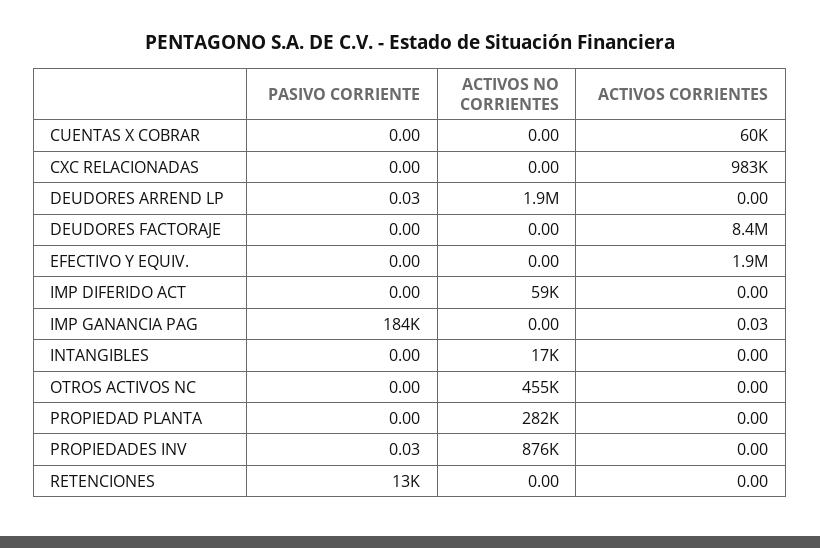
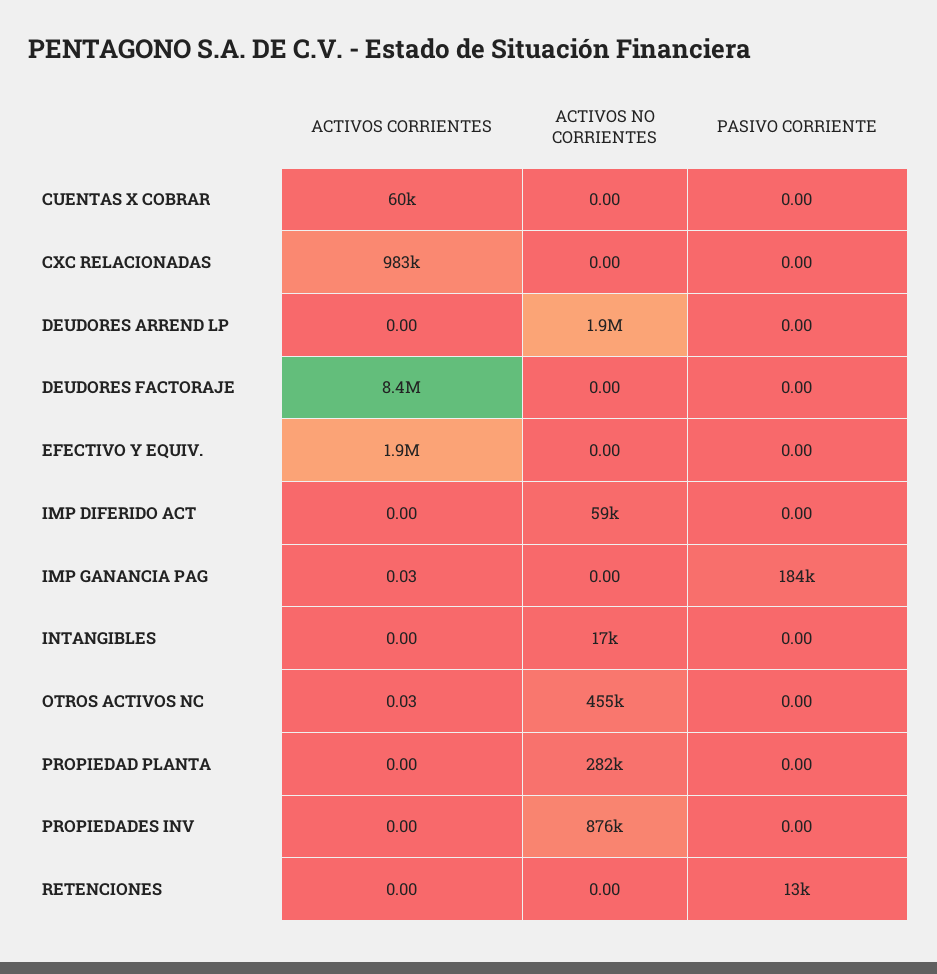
  {
    "PASIVO CORRIENTE": {
      "CUENTAS X COBRAR": 0,
      "CXC RELACIONADAS": 0,
-     "DEUDORES ARREND LP": 0.03,
+     "DEUDORES ARREND LP": 0,
      "DEUDORES FACTORAJE": 0,
      "EFECTIVO Y EQUIV.": 0,
      "IMP DIFERIDO ACT": 0,
      "IMP GANANCIA PAG": 184000,
      "INTANGIBLES": 0,
      "OTROS ACTIVOS NC": 0,
      "PROPIEDAD PLANTA": 0,
-     "PROPIEDADES INV": 0.03,
+     "PROPIEDADES INV": 0,
      "RETENCIONES": 13000
    },
    "ACTIVOS NO CORRIENTES": {
      "CUENTAS X COBRAR": 0,
      "CXC RELACIONADAS": 0,
      "DEUDORES ARREND LP": 1900000,
      "DEUDORES FACTORAJE": 0,
      "EFECTIVO Y EQUIV.": 0,
      "IMP DIFERIDO ACT": 59000,
      "IMP GANANCIA PAG": 0,
      "INTANGIBLES": 17000,
      "OTROS ACTIVOS NC": 455000,
      "PROPIEDAD PLANTA": 282000,
      "PROPIEDADES INV": 876000,
      "RETENCIONES": 0
    },
    "ACTIVOS CORRIENTES": {
      "CUENTAS X COBRAR": 60000,
      "CXC RELACIONADAS": 983000,
      "DEUDORES ARREND LP": 0,
      "DEUDORES FACTORAJE": 8400000,
      "EFECTIVO Y EQUIV.": 1900000,
      "IMP DIFERIDO ACT": 0,
      "IMP GANANCIA PAG": 0.03,
      "INTANGIBLES": 0,
-     "OTROS ACTIVOS NC": 0,
+     "OTROS ACTIVOS NC": 0.03,
      "PROPIEDAD PLANTA": 0,
      "PROPIEDADES INV": 0,
      "RETENCIONES": 0
    }
  }

